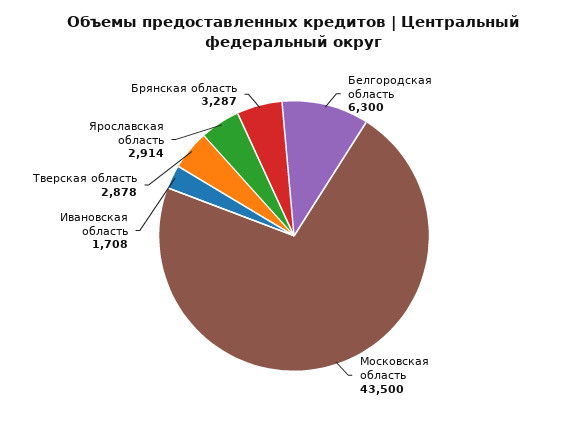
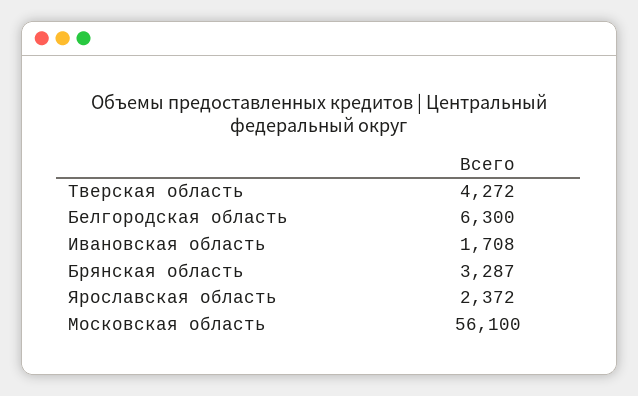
  {
    "Белгородская область": 6300,
-   "Московская область": 43500,
+   "Московская область": 56100,
    "Ивановская область": 1708,
-   "Тверская область": 2878,
+   "Тверская область": 4272,
-   "Ярославская область": 2914,
+   "Ярославская область": 2372,
    "Брянская область": 3287
  }

